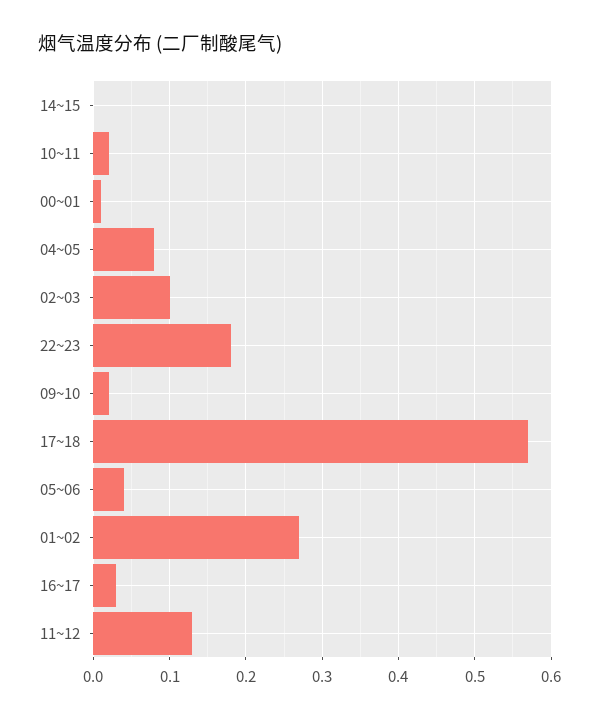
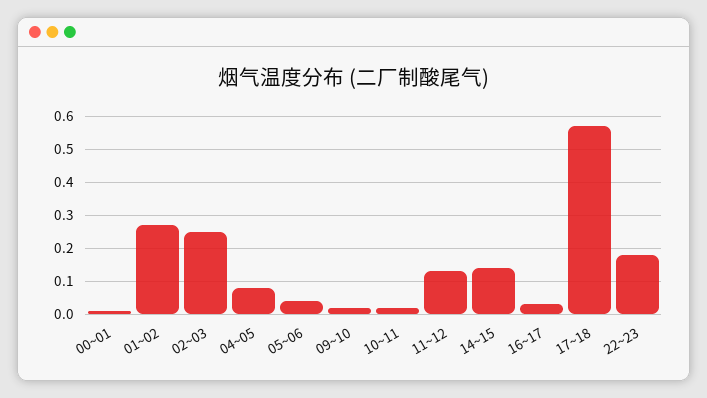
  {
-   "14~15": 0,
+   "14~15": 0.15,
    "10~11": 0.02,
    "00~01": 0.01,
    "04~05": 0.08,
-   "02~03": 0.1,
+   "02~03": 0.25,
    "22~23": 0.18,
    "09~10": 0.02,
    "17~18": 0.57,
    "05~06": 0.04,
    "01~02": 0.27,
    "16~17": 0.03,
    "11~12": 0.13
  }

